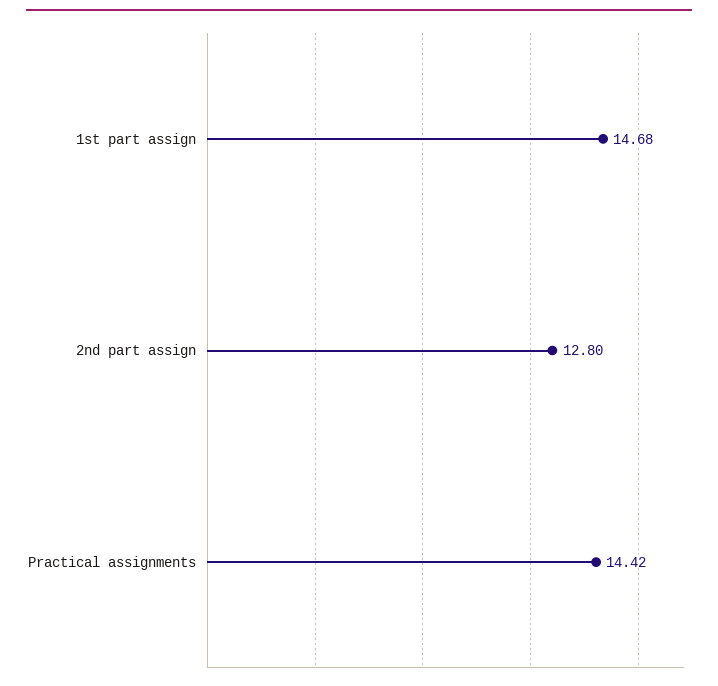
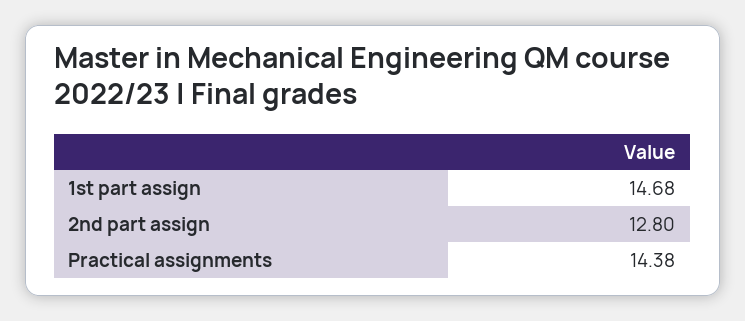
  {
    "1st part assign": 14.68,
    "2nd part assign": 12.8,
-   "Practical assignments": 14.42
+   "Practical assignments": 14.38
  }

